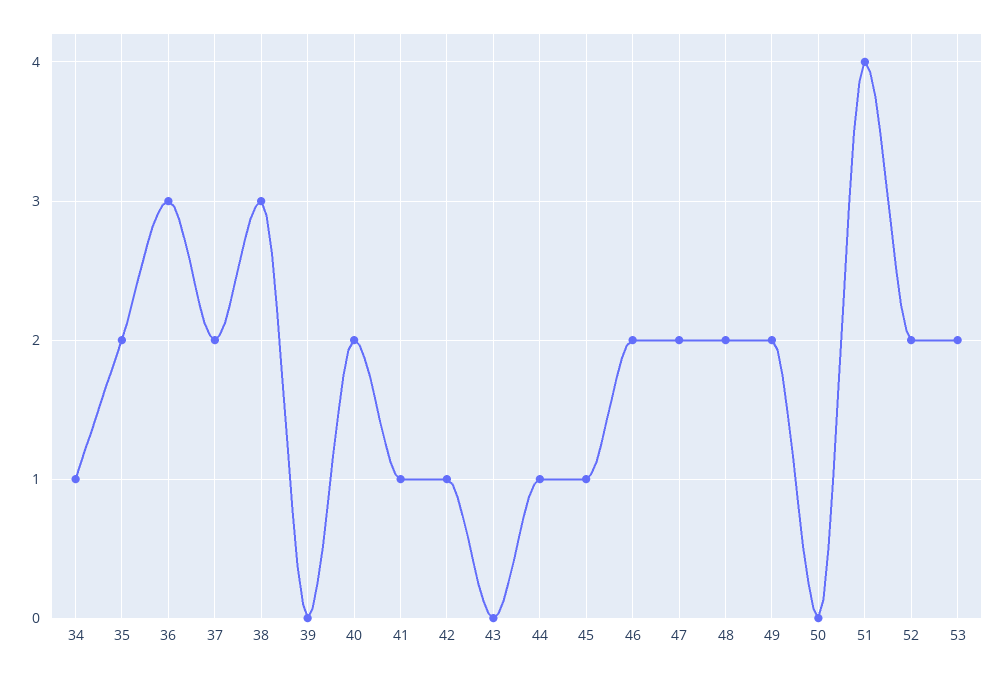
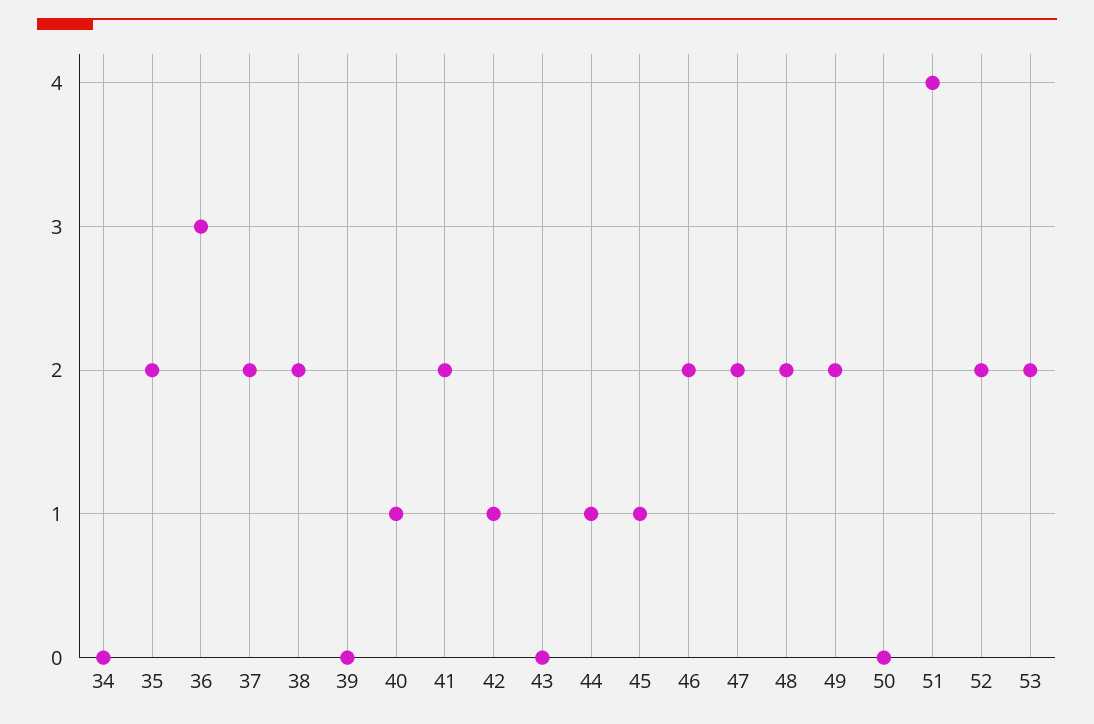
  {
-   "34": 1,
+   "34": 0,
    "35": 2,
    "36": 3,
    "37": 2,
-   "38": 3,
+   "38": 2,
    "39": 0,
-   "40": 2,
+   "40": 1,
-   "41": 1,
+   "41": 2,
    "42": 1,
    "43": 0,
    "44": 1,
    "45": 1,
    "46": 2,
    "47": 2,
    "48": 2,
    "49": 2,
    "50": 0,
    "51": 4,
    "52": 2,
    "53": 2
  }

